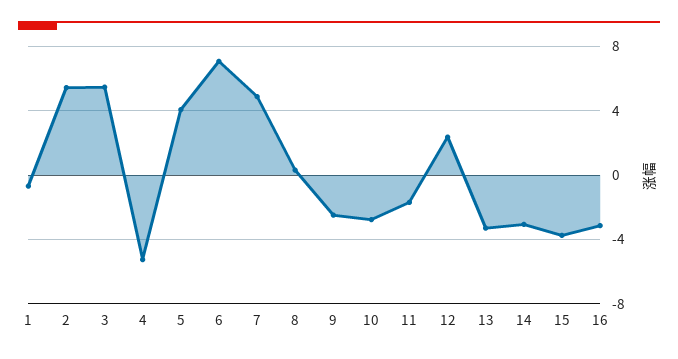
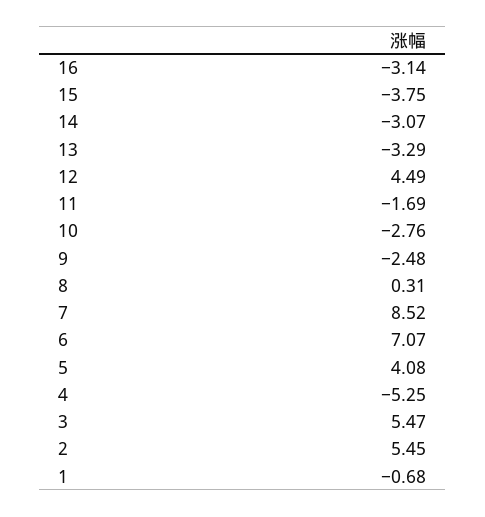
  {
    "1": -0.68,
    "2": 5.45,
    "3": 5.47,
    "4": -5.25,
    "5": 4.08,
    "6": 7.07,
-   "7": 5,
+   "7": 8.52,
    "8": 0.31,
    "9": -2.48,
    "10": -2.76,
    "11": -1.69,
-   "12": 2.5,
+   "12": 4.49,
    "13": -3.29,
    "14": -3.07,
    "15": -3.75,
    "16": -3.14
  }

